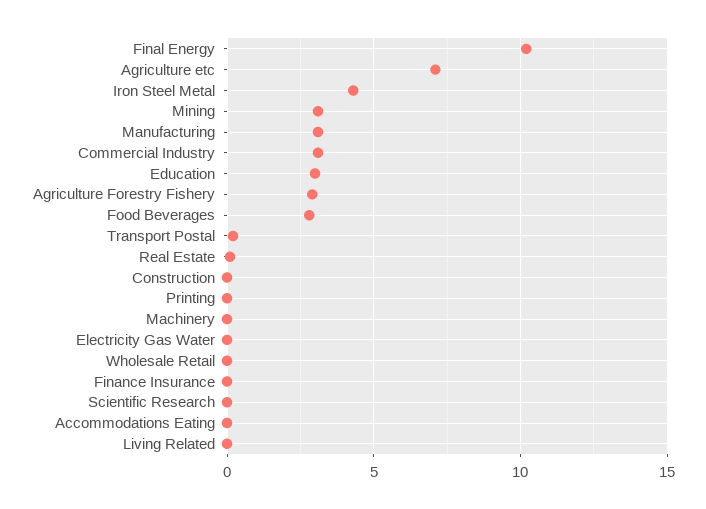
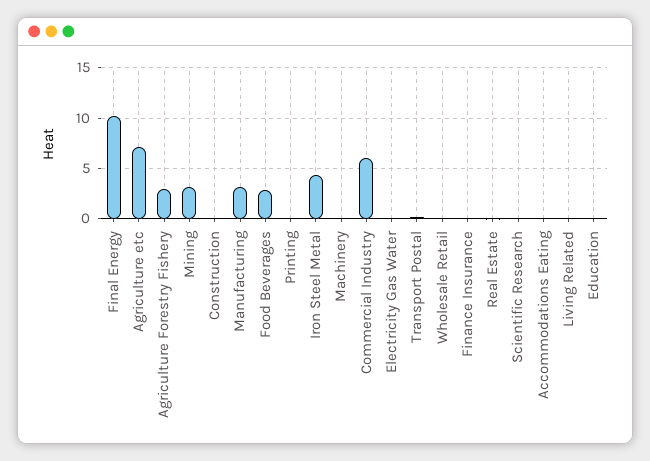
  {
    "Final Energy": 10,
    "Agriculture etc": 7,
    "Iron Steel Metal": 4.5,
    "Mining": 3,
    "Manufacturing": 3,
-   "Commercial Industry": 3,
+   "Commercial Industry": 6,
-   "Education": 3,
+   "Education": 0,
    "Agriculture Forestry Fishery": 3,
    "Food Beverages": 3,
    "Transport Postal": 0,
    "Real Estate": 0,
    "Construction": 0,
    "Printing": 0,
    "Machinery": 0,
    "Electricity Gas Water": 0,
    "Wholesale Retail": 0,
    "Finance Insurance": 0,
    "Scientific Research": 0,
    "Accommodations Eating": 0,
    "Living Related": 0
  }

